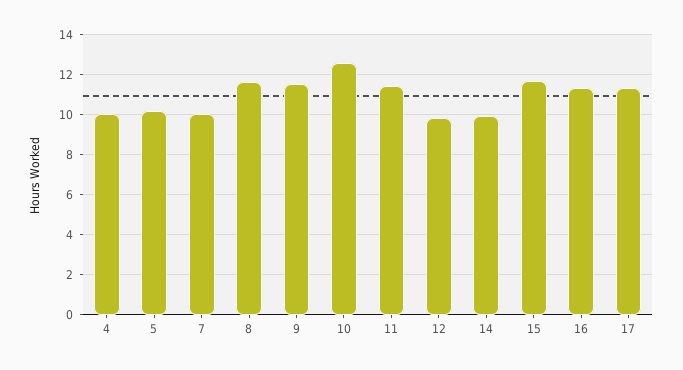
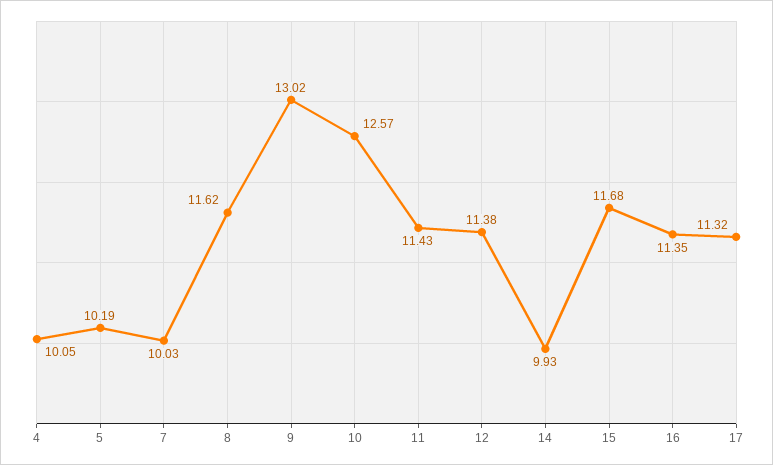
  {
    "4": 10.05,
    "5": 10.19,
    "7": 10.03,
    "8": 11.62,
-   "9": 11.5,
+   "9": 13.02,
    "10": 12.57,
    "11": 11.43,
-   "12": 10,
+   "12": 11.38,
    "14": 9.93,
    "15": 11.68,
    "16": 11.35,
    "17": 11.32
  }

